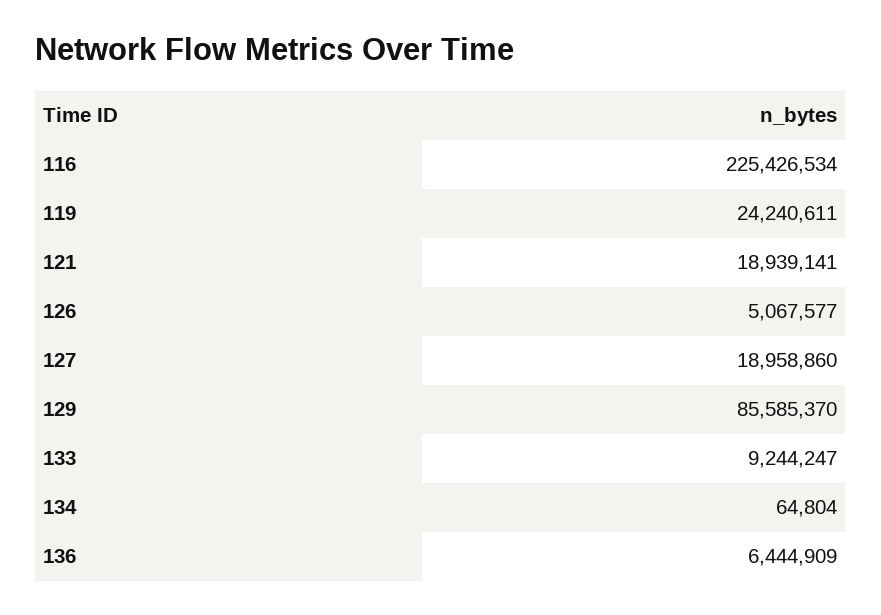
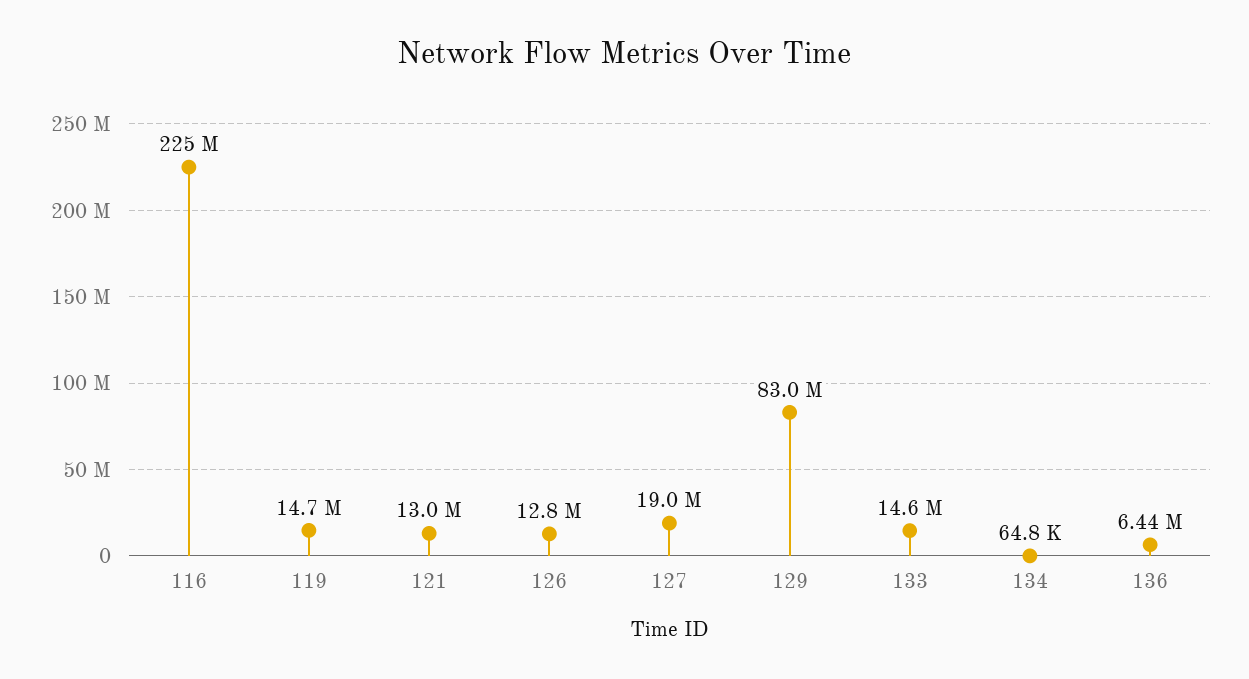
  {
    "116": 225426534,
-   "119": 24240611,
+   "119": 14700000,
-   "121": 18939141,
+   "121": 13000000,
-   "126": 5067577,
+   "126": 12800000,
    "127": 18958860,
-   "129": 85585370,
+   "129": 83000000,
-   "133": 9244247,
+   "133": 14600000,
    "134": 64804,
    "136": 6444909
  }

